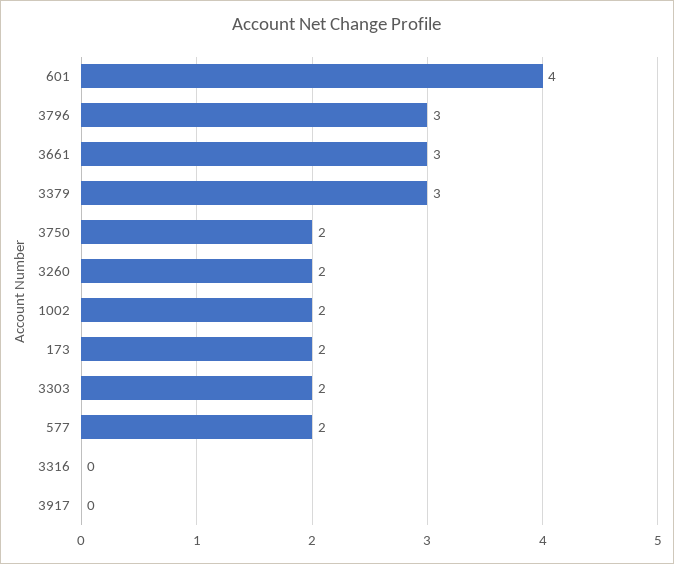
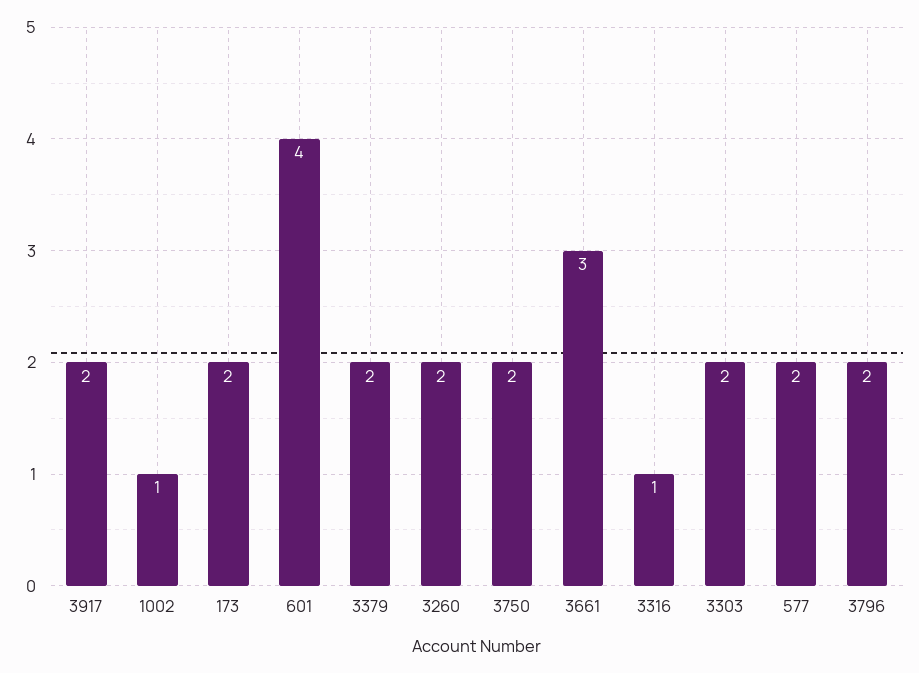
  {
    "601": 4,
-   "3796": 3,
+   "3796": 2,
    "3661": 3,
-   "3379": 3,
+   "3379": 2,
    "3750": 2,
    "3260": 2,
-   "1002": 2,
+   "1002": 1,
    "173": 2,
    "3303": 2,
    "577": 2,
-   "3316": 0,
+   "3316": 1,
-   "3917": 0
+   "3917": 2
  }

